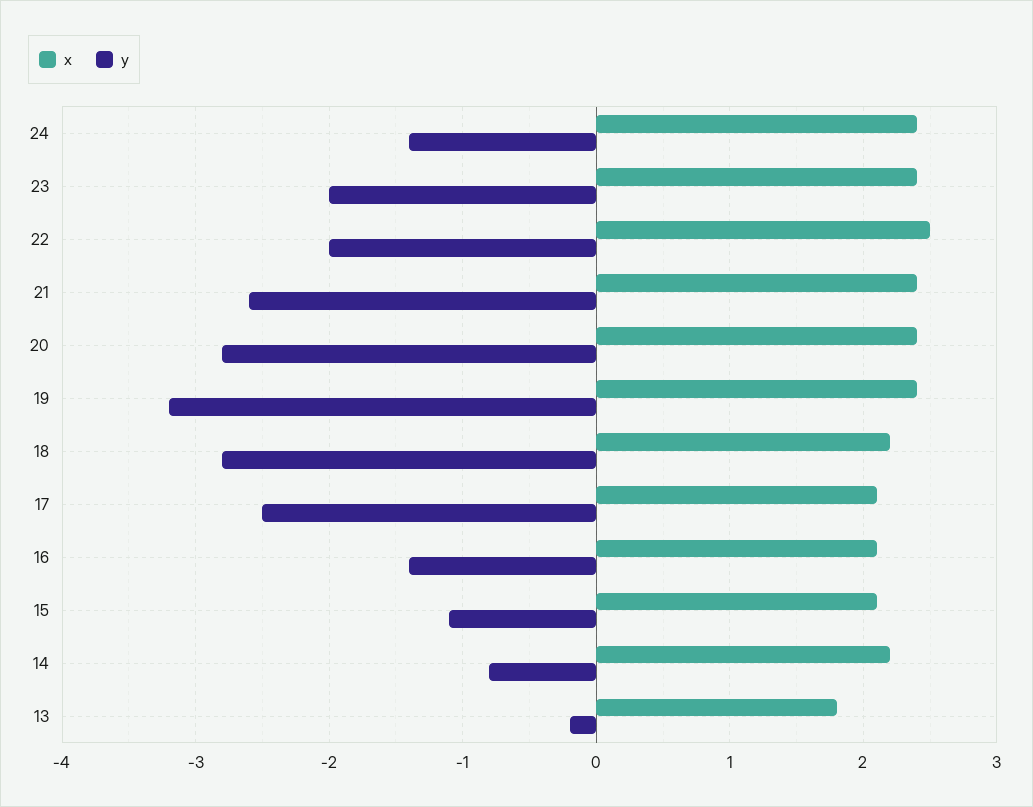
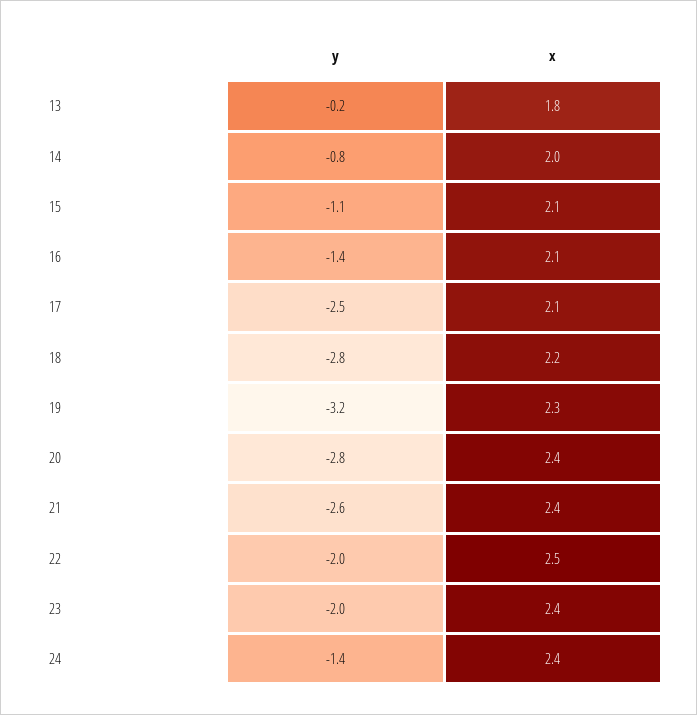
  {
    "x": {
      "24": 2.4,
      "23": 2.4,
      "22": 2.5,
      "21": 2.4,
      "20": 2.4,
-     "19": 2.4,
+     "19": 2.3,
      "18": 2.2,
      "17": 2.1,
      "16": 2.1,
      "15": 2.1,
-     "14": 2.2,
+     "14": 2,
      "13": 1.8
    },
    "y": {
      "24": -1.4,
      "23": -2,
      "22": -2,
      "21": -2.6,
      "20": -2.8,
      "19": -3.2,
      "18": -2.8,
      "17": -2.5,
      "16": -1.4,
      "15": -1.1,
      "14": -0.8,
      "13": -0.2
    }
  }

